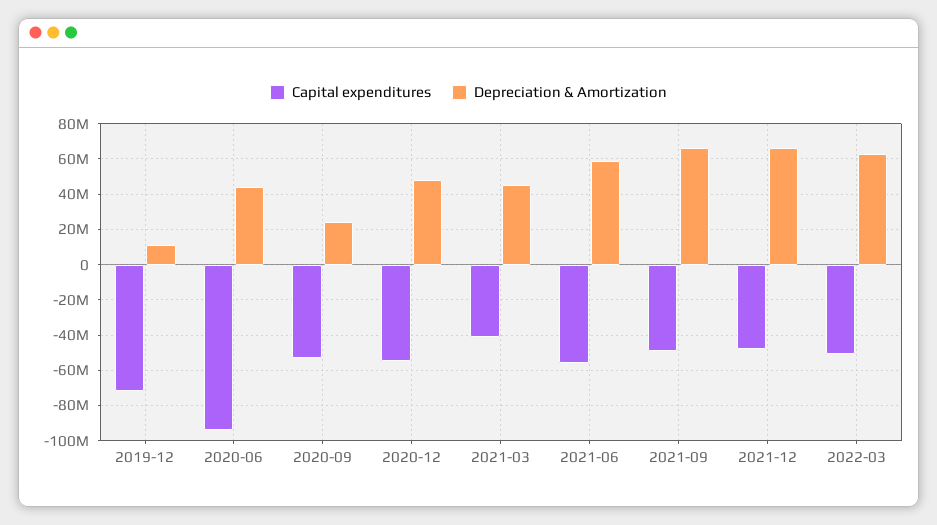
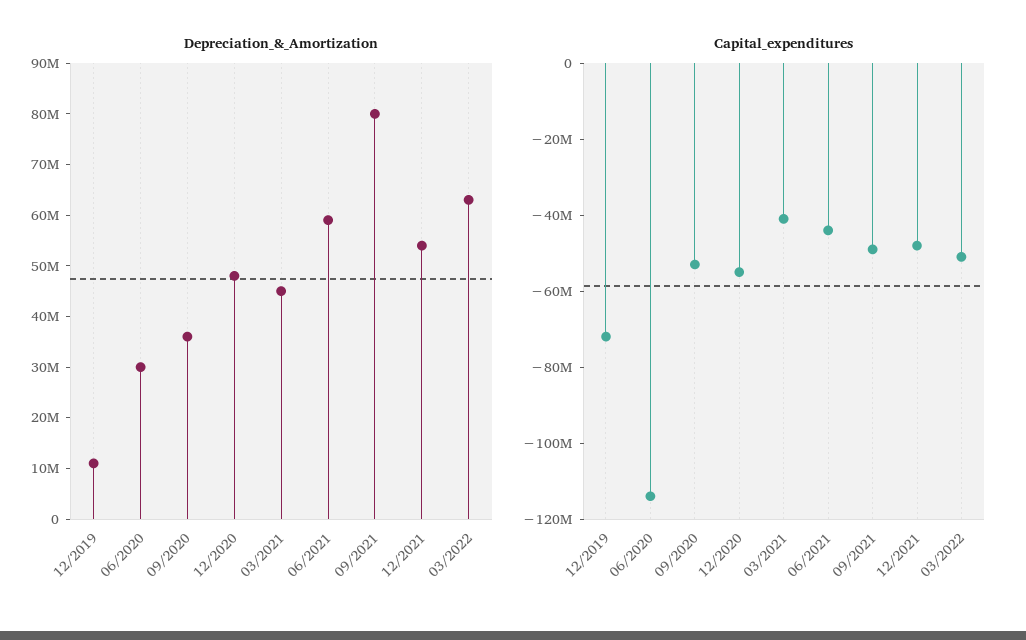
  {
    "Capital expenditures": {
      "2019-12": -70000000,
-     "2020-06": -95000000,
+     "2020-06": -115000000,
      "2020-09": -55000000,
      "2020-12": -55000000,
      "2021-03": -40000000,
-     "2021-06": -55000000,
+     "2021-06": -45000000,
      "2021-09": -50000000,
      "2021-12": -50000000,
      "2022-03": -50000000
    },
    "Depreciation & Amortization": {
      "2019-12": 12000000,
-     "2020-06": 45000000,
+     "2020-06": 30000000,
-     "2020-09": 25000000,
+     "2020-09": 36000000,
      "2020-12": 48000000,
      "2021-03": 46000000,
      "2021-06": 60000000,
-     "2021-09": 65000000,
+     "2021-09": 80000000,
-     "2021-12": 65000000,
+     "2021-12": 54000000,
      "2022-03": 64000000
    }
  }

